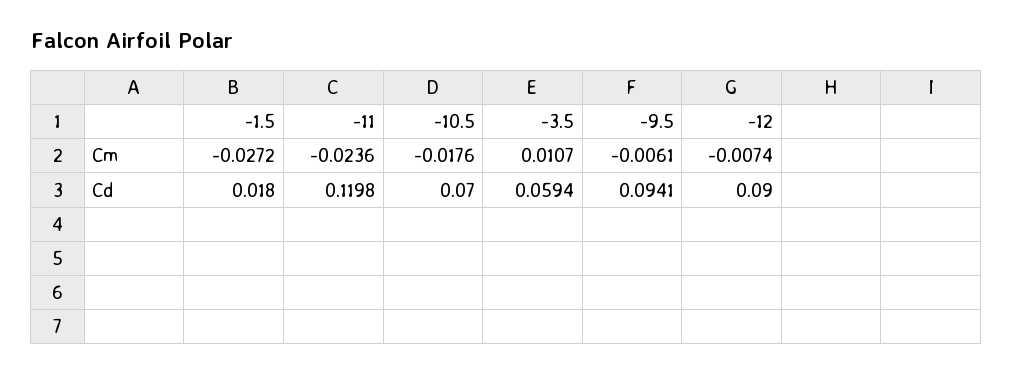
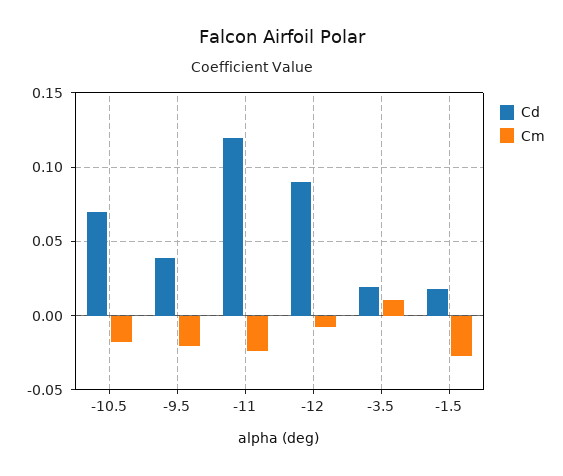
  {
    "Cm": {
      "-1.5": -0.0272,
      "-11": -0.0236,
      "-10.5": -0.0176,
      "-3.5": 0.0107,
-     "-9.5": -0.0061,
+     "-9.5": -0.02,
      "-12": -0.0074
    },
    "Cd": {
      "-1.5": 0.018,
      "-11": 0.1198,
      "-10.5": 0.07,
-     "-3.5": 0.0594,
+     "-3.5": 0.02,
-     "-9.5": 0.0941,
+     "-9.5": 0.04,
      "-12": 0.09
    }
  }

